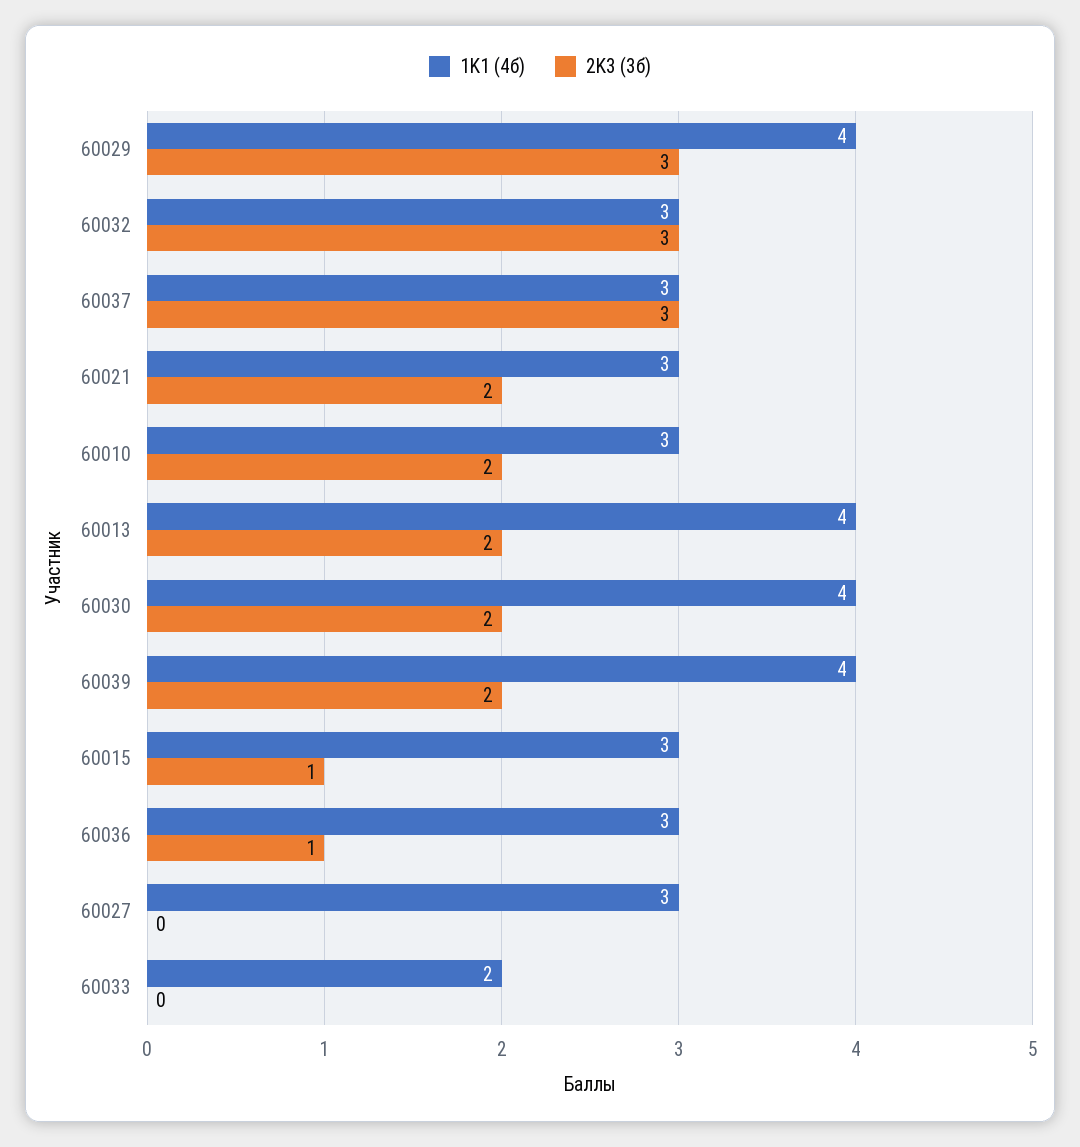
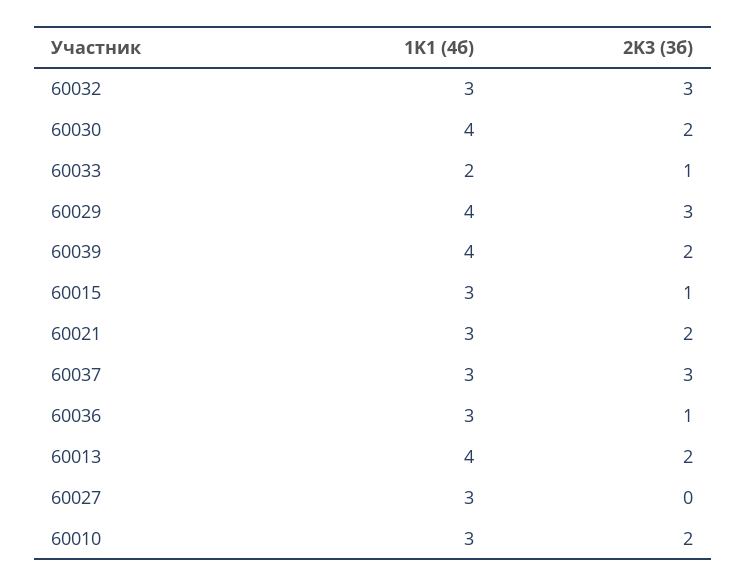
  {
    "1K1 (4б)": {
      "60029": 4,
      "60032": 3,
      "60037": 3,
      "60021": 3,
      "60010": 3,
      "60013": 4,
      "60030": 4,
      "60039": 4,
      "60015": 3,
      "60036": 3,
      "60027": 3,
      "60033": 2
    },
    "2K3 (3б)": {
      "60029": 3,
      "60032": 3,
      "60037": 3,
      "60021": 2,
      "60010": 2,
      "60013": 2,
      "60030": 2,
      "60039": 2,
      "60015": 1,
      "60036": 1,
      "60027": 0,
-     "60033": 0
+     "60033": 1
    }
  }

